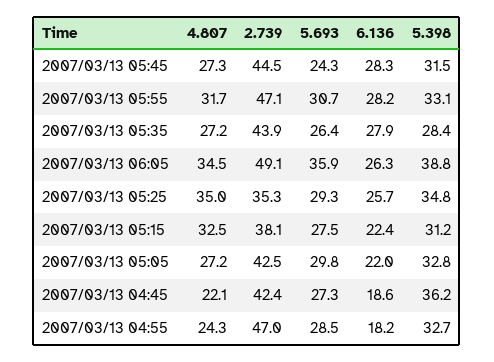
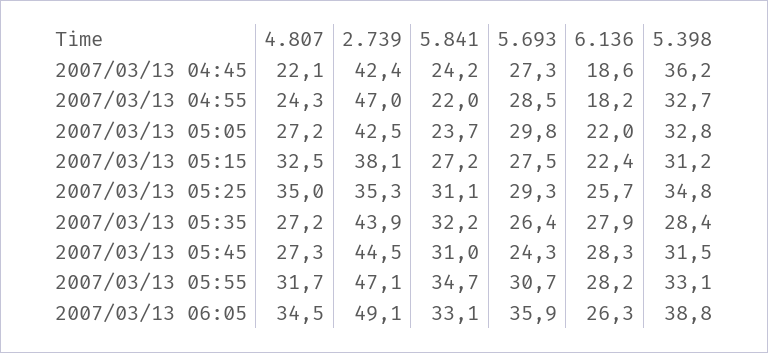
  {
    "4.807": {
      "2007/03/13 05:45": 27.3,
      "2007/03/13 05:55": 31.7,
      "2007/03/13 05:35": 27.2,
      "2007/03/13 06:05": 34.5,
      "2007/03/13 05:25": 35,
      "2007/03/13 05:15": 32.5,
      "2007/03/13 05:05": 27.2,
      "2007/03/13 04:45": 22.1,
      "2007/03/13 04:55": 24.3
    },
    "2.739": {
      "2007/03/13 05:45": 44.5,
      "2007/03/13 05:55": 47.1,
      "2007/03/13 05:35": 43.9,
      "2007/03/13 06:05": 49.1,
      "2007/03/13 05:25": 35.3,
      "2007/03/13 05:15": 38.1,
      "2007/03/13 05:05": 42.5,
      "2007/03/13 04:45": 42.4,
      "2007/03/13 04:55": 47
    },
    "5.693": {
      "2007/03/13 05:45": 24.3,
      "2007/03/13 05:55": 30.7,
      "2007/03/13 05:35": 26.4,
      "2007/03/13 06:05": 35.9,
      "2007/03/13 05:25": 29.3,
      "2007/03/13 05:15": 27.5,
      "2007/03/13 05:05": 29.8,
      "2007/03/13 04:45": 27.3,
      "2007/03/13 04:55": 28.5
    },
    "6.136": {
      "2007/03/13 05:45": 28.3,
      "2007/03/13 05:55": 28.2,
      "2007/03/13 05:35": 27.9,
      "2007/03/13 06:05": 26.3,
      "2007/03/13 05:25": 25.7,
      "2007/03/13 05:15": 22.4,
      "2007/03/13 05:05": 22,
      "2007/03/13 04:45": 18.6,
      "2007/03/13 04:55": 18.2
    },
    "5.398": {
      "2007/03/13 05:45": 31.5,
      "2007/03/13 05:55": 33.1,
      "2007/03/13 05:35": 28.4,
      "2007/03/13 06:05": 38.8,
      "2007/03/13 05:25": 34.8,
      "2007/03/13 05:15": 31.2,
      "2007/03/13 05:05": 32.8,
      "2007/03/13 04:45": 36.2,
      "2007/03/13 04:55": 32.7
-   }
+   },
+   "5.841": {
+     "2007/03/13 04:45": 24.2,
+     "2007/03/13 04:55": 22,
+     "2007/03/13 05:05": 23.7,
+     "2007/03/13 05:15": 27.2,
+     "2007/03/13 05:25": 31.1,
+     "2007/03/13 05:35": 32.2,
+     "2007/03/13 05:45": 31,
+     "2007/03/13 05:55": 34.7,
+     "2007/03/13 06:05": 33.1
+   }
  }

